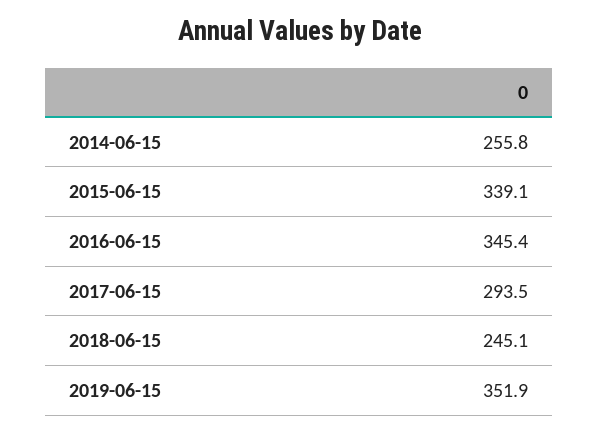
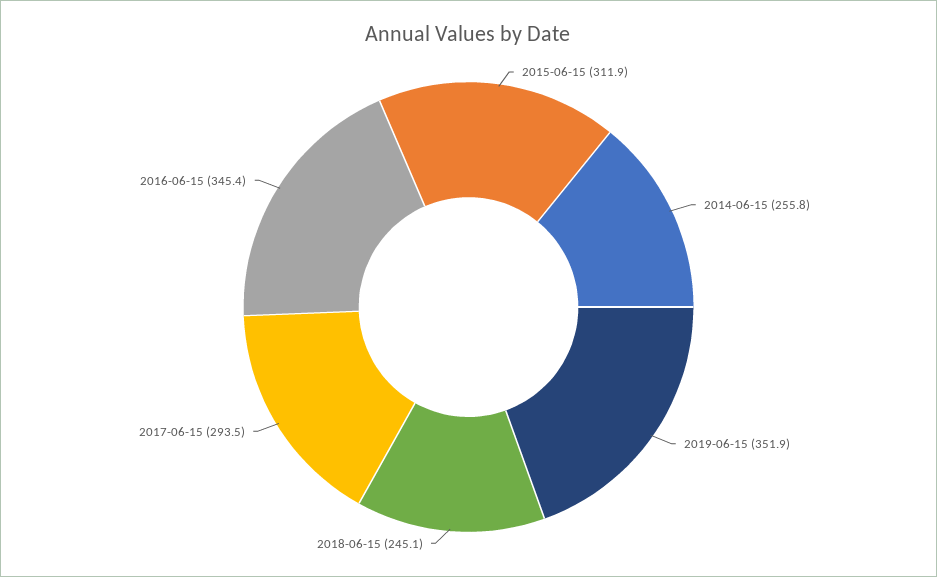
  {
    "2014-06-15": 255.8,
-   "2015-06-15": 339.1,
+   "2015-06-15": 311.9,
    "2016-06-15": 345.4,
    "2017-06-15": 293.5,
    "2018-06-15": 245.1,
    "2019-06-15": 351.9
  }

